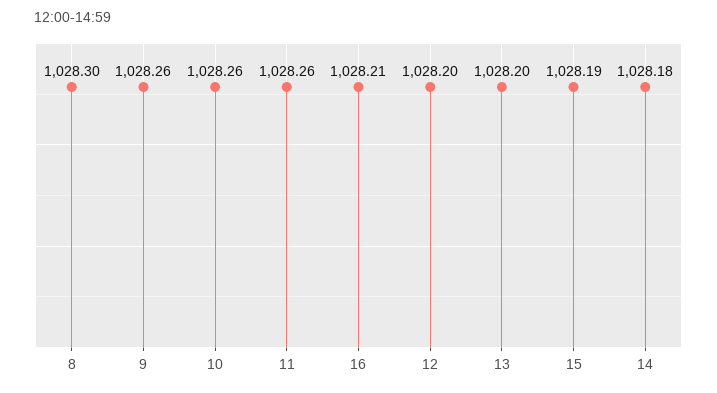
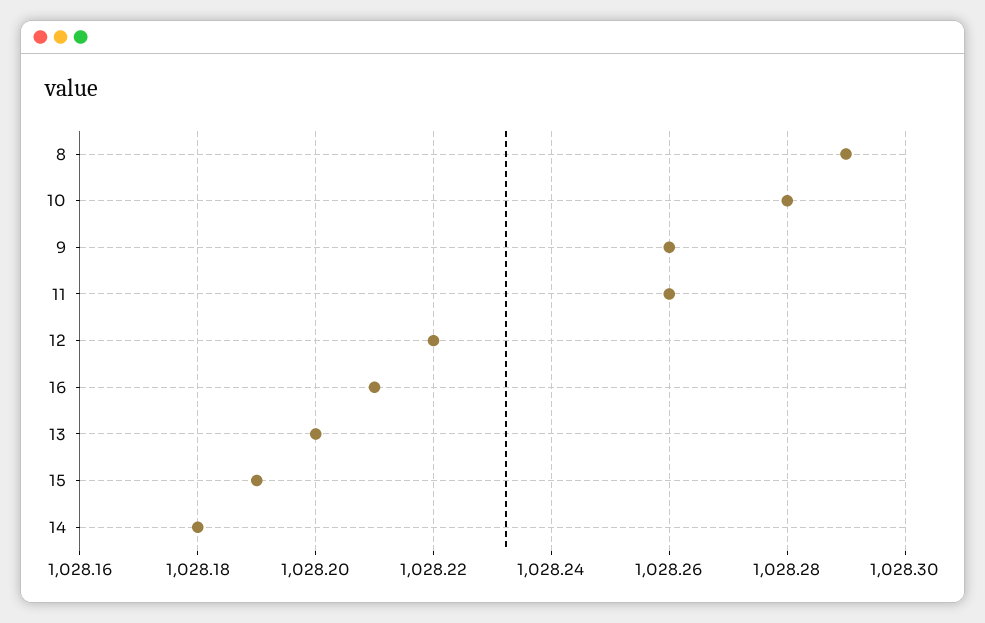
  {
-   "8": 1028.3,
+   "8": 1028.29,
    "9": 1028.26,
-   "10": 1028.26,
+   "10": 1028.28,
    "11": 1028.26,
    "16": 1028.21,
-   "12": 1028.2,
+   "12": 1028.22,
    "13": 1028.2,
    "15": 1028.19,
    "14": 1028.18
  }

